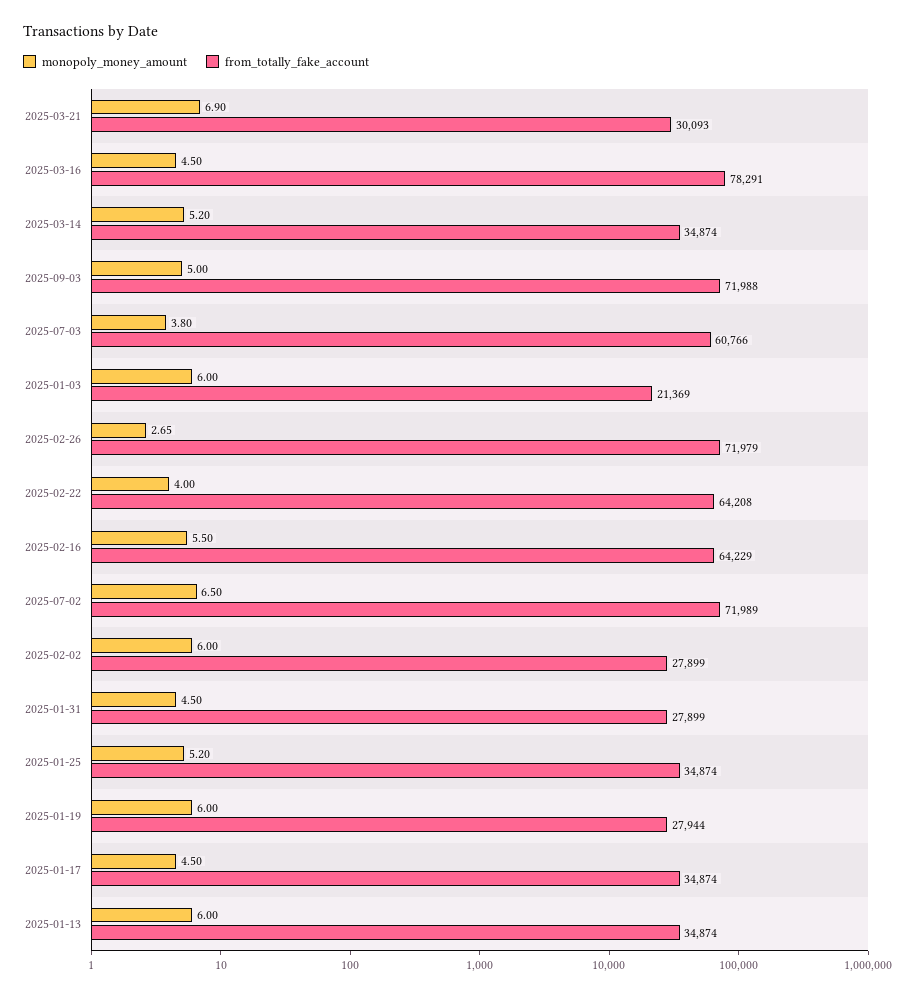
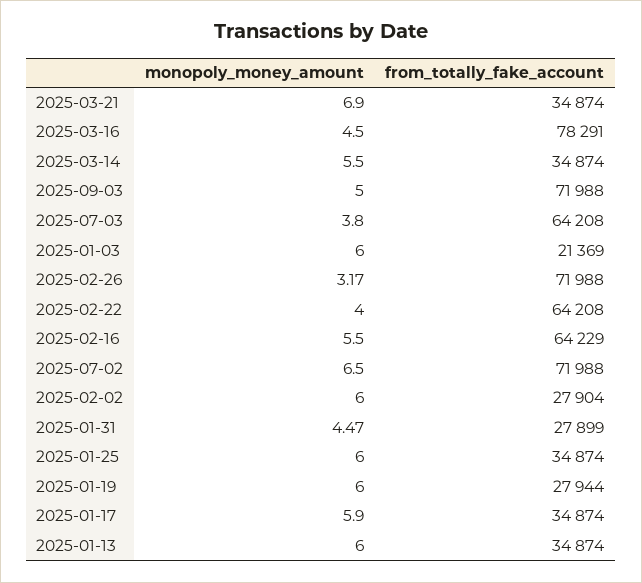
  {
    "monopoly_money_amount": {
      "2025-03-21": 6.9,
      "2025-03-16": 4.5,
-     "2025-03-14": 5.2,
+     "2025-03-14": 5.5,
      "2025-09-03": 5,
      "2025-07-03": 3.8,
      "2025-01-03": 6,
-     "2025-02-26": 2.65,
+     "2025-02-26": 3.17,
      "2025-02-22": 4,
      "2025-02-16": 5.5,
      "2025-07-02": 6.5,
      "2025-02-02": 6,
-     "2025-01-31": 4.5,
+     "2025-01-31": 4.47,
-     "2025-01-25": 5.2,
+     "2025-01-25": 6,
      "2025-01-19": 6,
-     "2025-01-17": 4.5,
+     "2025-01-17": 5.9,
      "2025-01-13": 6
    },
    "from_totally_fake_account": {
-     "2025-03-21": 30093,
+     "2025-03-21": 34874,
      "2025-03-16": 78291,
      "2025-03-14": 34874,
      "2025-09-03": 71988,
-     "2025-07-03": 60766,
+     "2025-07-03": 64208,
      "2025-01-03": 21369,
-     "2025-02-26": 71979,
+     "2025-02-26": 71988,
      "2025-02-22": 64208,
      "2025-02-16": 64229,
-     "2025-07-02": 71989,
+     "2025-07-02": 71988,
-     "2025-02-02": 27899,
+     "2025-02-02": 27904,
      "2025-01-31": 27899,
      "2025-01-25": 34874,
      "2025-01-19": 27944,
      "2025-01-17": 34874,
      "2025-01-13": 34874
    }
  }

